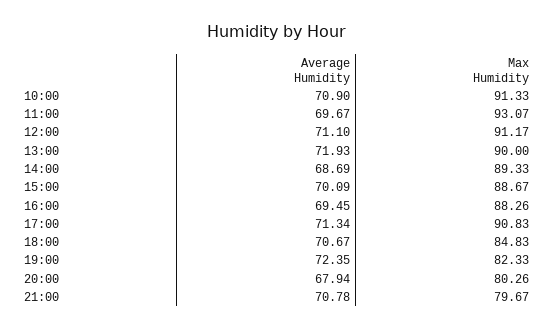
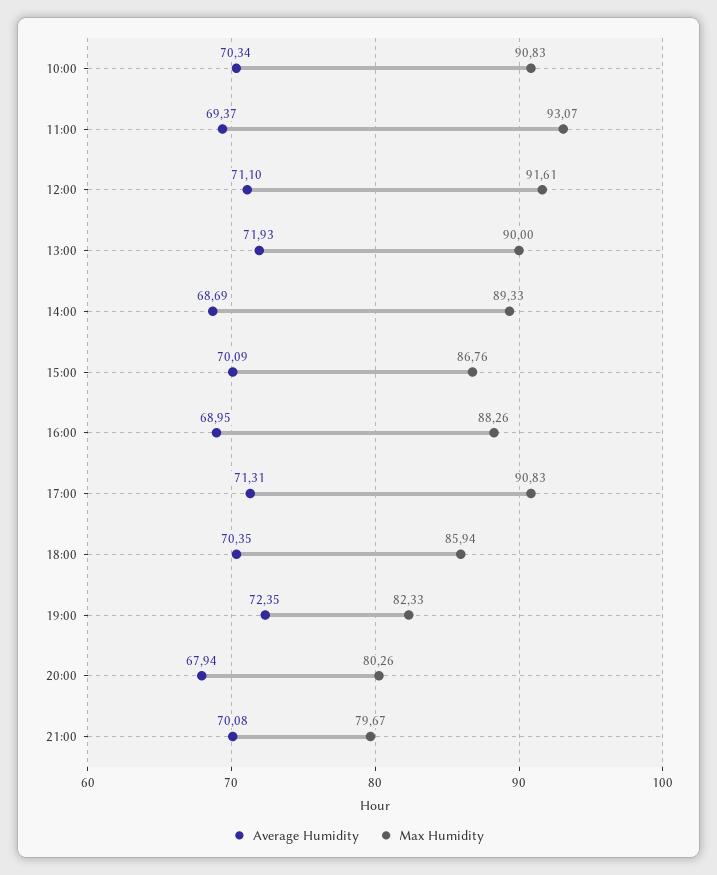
  {
    "Average Humidity": {
-     "10:00": 70.9,
+     "10:00": 70.34,
-     "11:00": 69.67,
+     "11:00": 69.37,
      "12:00": 71.1,
      "13:00": 71.93,
      "14:00": 68.69,
      "15:00": 70.09,
-     "16:00": 69.45,
+     "16:00": 68.95,
-     "17:00": 71.34,
+     "17:00": 71.31,
-     "18:00": 70.67,
+     "18:00": 70.35,
      "19:00": 72.35,
      "20:00": 67.94,
-     "21:00": 70.78
+     "21:00": 70.08
    },
    "Max Humidity": {
-     "10:00": 91.33,
+     "10:00": 90.83,
      "11:00": 93.07,
-     "12:00": 91.17,
+     "12:00": 91.61,
      "13:00": 90,
      "14:00": 89.33,
-     "15:00": 88.67,
+     "15:00": 86.76,
      "16:00": 88.26,
      "17:00": 90.83,
-     "18:00": 84.83,
+     "18:00": 85.94,
      "19:00": 82.33,
      "20:00": 80.26,
      "21:00": 79.67
    }
  }

